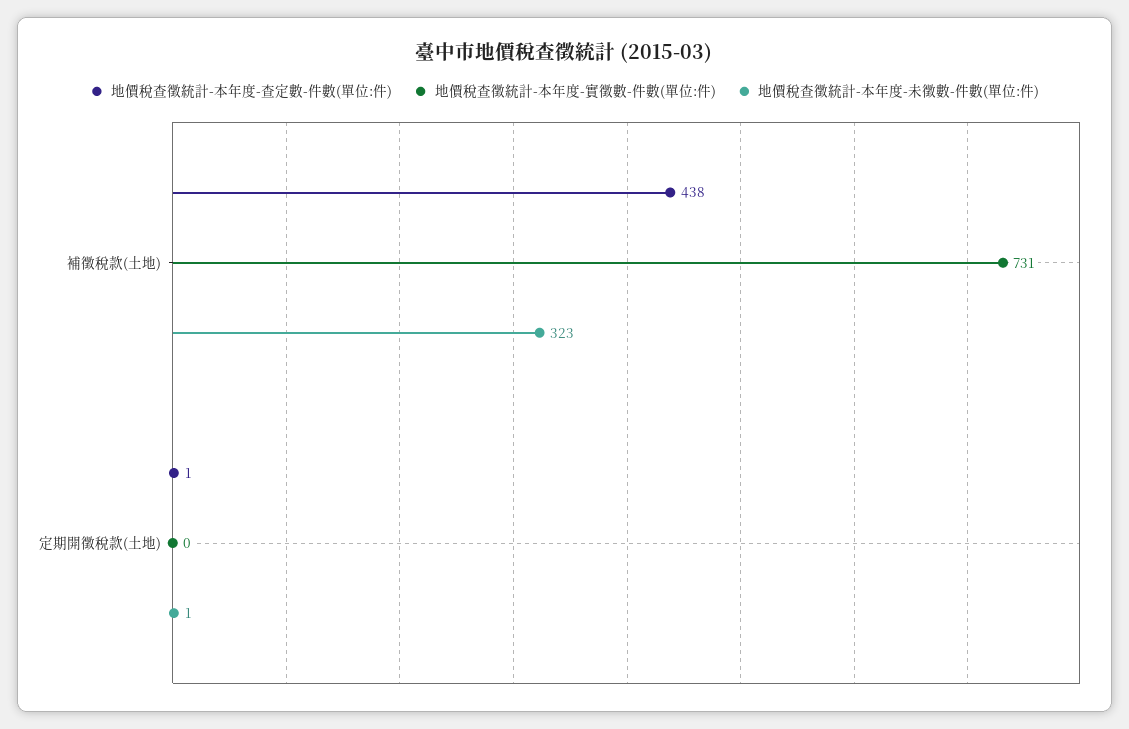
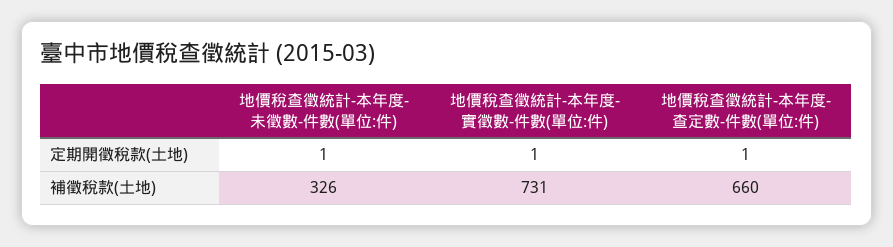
  {
    "地價稅查徵統計-本年度-查定數-件數(單位:件)": {
-     "補徵稅款(土地)": 438,
+     "補徵稅款(土地)": 660,
      "定期開徵稅款(土地)": 1
    },
    "地價稅查徵統計-本年度-實徵數-件數(單位:件)": {
      "補徵稅款(土地)": 731,
-     "定期開徵稅款(土地)": 0
+     "定期開徵稅款(土地)": 1
    },
    "地價稅查徵統計-本年度-未徵數-件數(單位:件)": {
-     "補徵稅款(土地)": 323,
+     "補徵稅款(土地)": 326,
      "定期開徵稅款(土地)": 1
    }
  }

